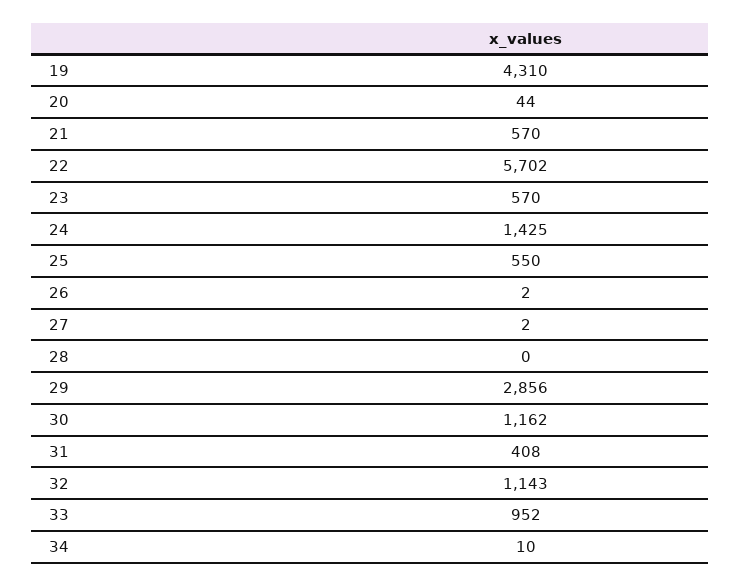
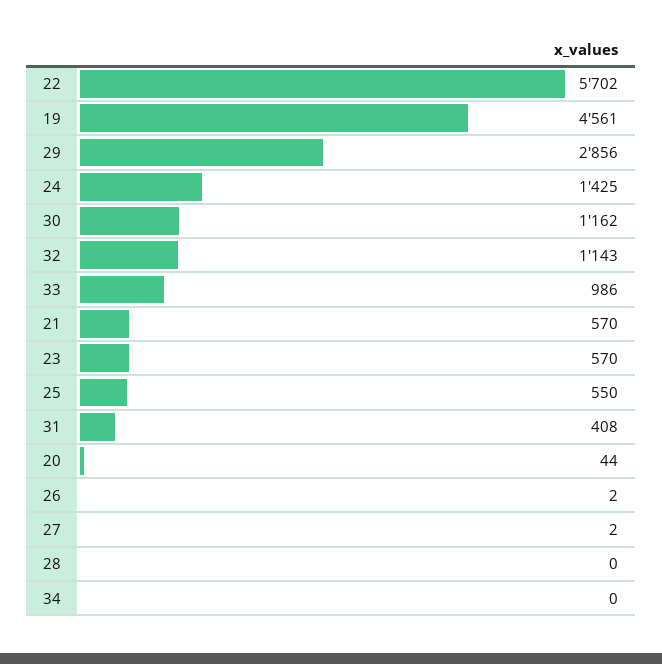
  {
-   "19": 4310,
+   "19": 4561,
    "20": 44,
    "21": 570,
    "22": 5702,
    "23": 570,
    "24": 1425,
    "25": 550,
    "26": 2,
    "27": 2,
    "28": 0,
    "29": 2856,
    "30": 1162,
    "31": 408,
    "32": 1143,
-   "33": 952,
+   "33": 986,
-   "34": 10
+   "34": 0
  }

